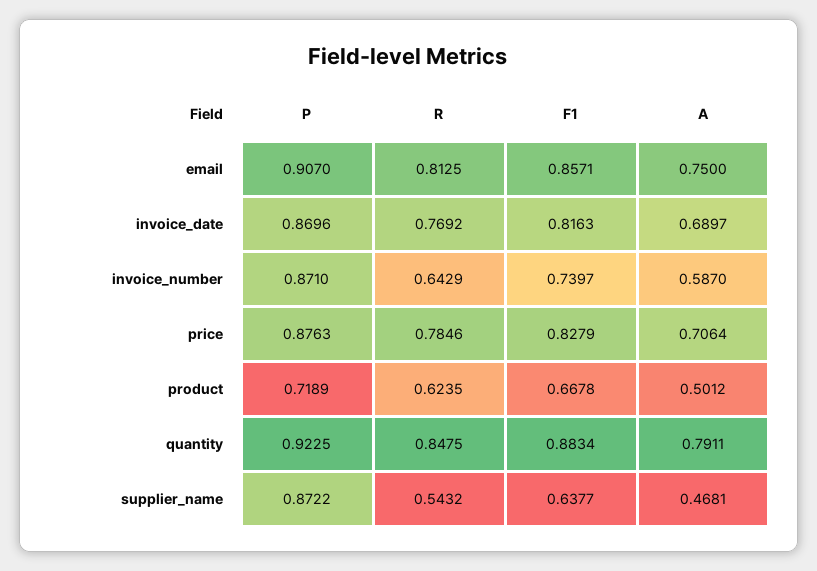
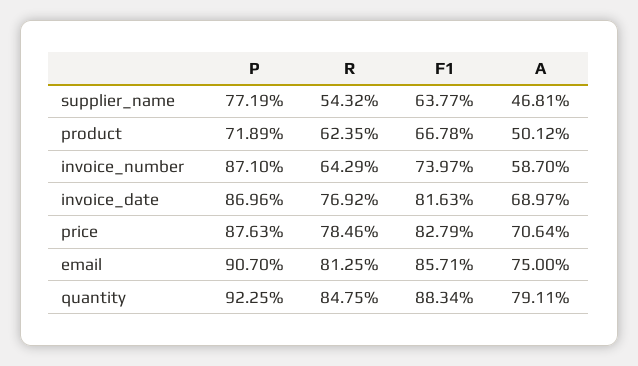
  {
    "P": {
      "email": 0.907,
      "invoice_date": 0.8696,
      "invoice_number": 0.871,
      "price": 0.8763,
      "product": 0.7189,
      "quantity": 0.9225,
-     "supplier_name": 0.8722
+     "supplier_name": 0.7719
    },
    "R": {
      "email": 0.8125,
      "invoice_date": 0.7692,
      "invoice_number": 0.6429,
      "price": 0.7846,
      "product": 0.6235,
      "quantity": 0.8475,
      "supplier_name": 0.5432
    },
    "F1": {
      "email": 0.8571,
      "invoice_date": 0.8163,
      "invoice_number": 0.7397,
      "price": 0.8279,
      "product": 0.6678,
      "quantity": 0.8834,
      "supplier_name": 0.6377
    },
    "A": {
      "email": 0.75,
      "invoice_date": 0.6897,
      "invoice_number": 0.587,
      "price": 0.7064,
      "product": 0.5012,
      "quantity": 0.7911,
      "supplier_name": 0.4681
    }
  }

